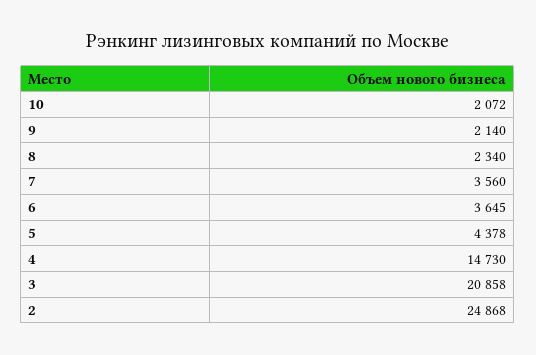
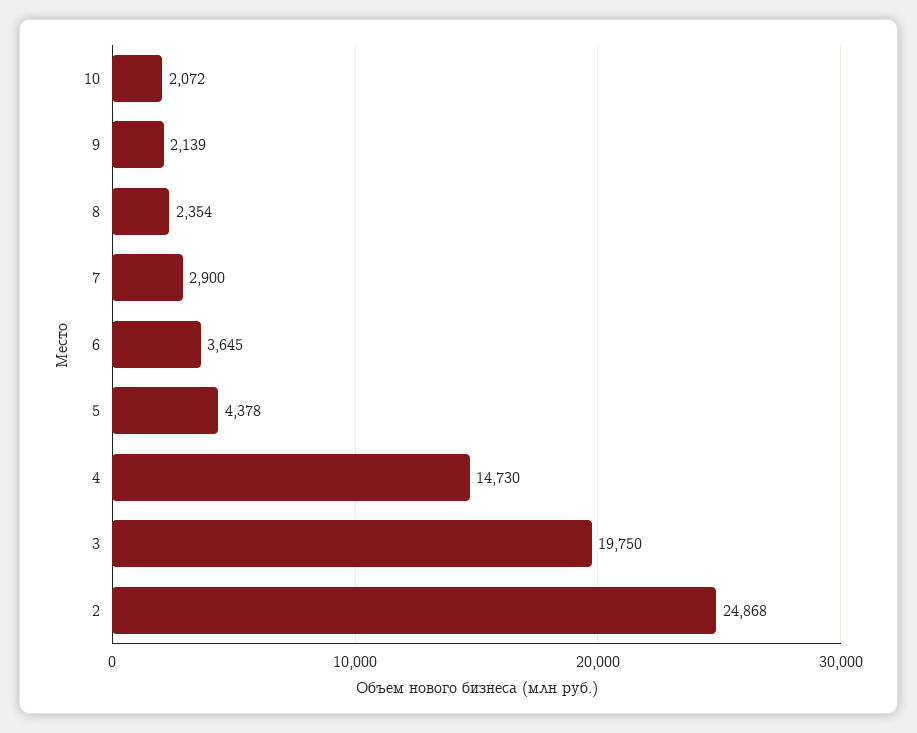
  {
    "10": 2072,
-   "9": 2140,
+   "9": 2139,
-   "8": 2340,
+   "8": 2354,
-   "7": 3560,
+   "7": 2900,
    "6": 3645,
    "5": 4378,
    "4": 14730,
-   "3": 20858,
+   "3": 19750,
    "2": 24868
  }

